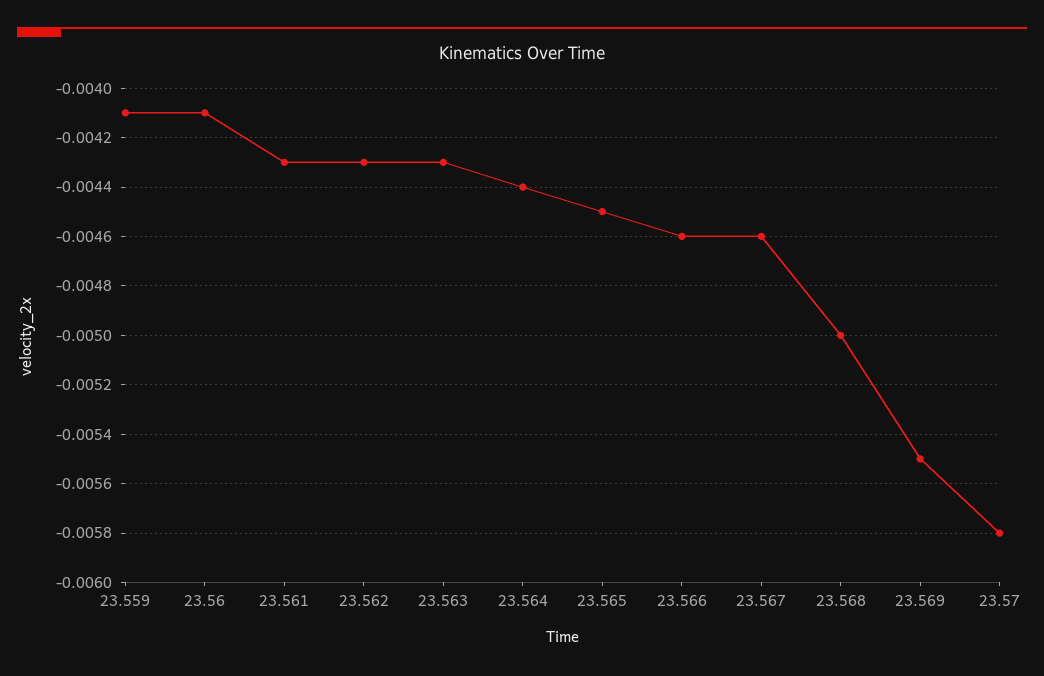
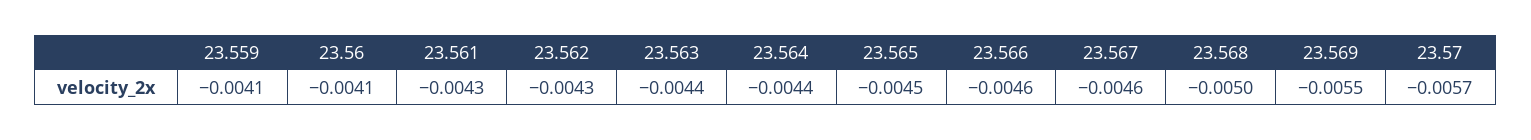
  {
    "23.559": -0.0041,
    "23.56": -0.0041,
    "23.561": -0.0043,
    "23.562": -0.0043,
-   "23.563": -0.0043,
+   "23.563": -0.0044,
    "23.564": -0.0044,
    "23.565": -0.0045,
    "23.566": -0.0046,
    "23.567": -0.0046,
    "23.568": -0.005,
    "23.569": -0.0055,
-   "23.57": -0.0058
+   "23.57": -0.0057
  }

